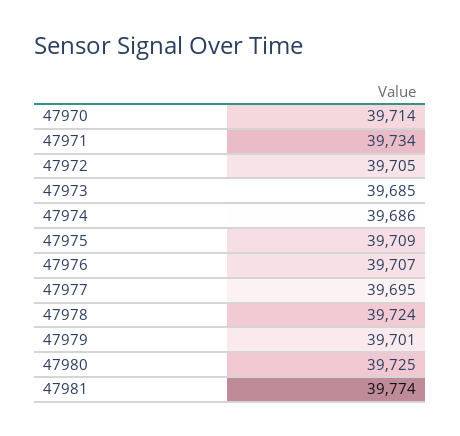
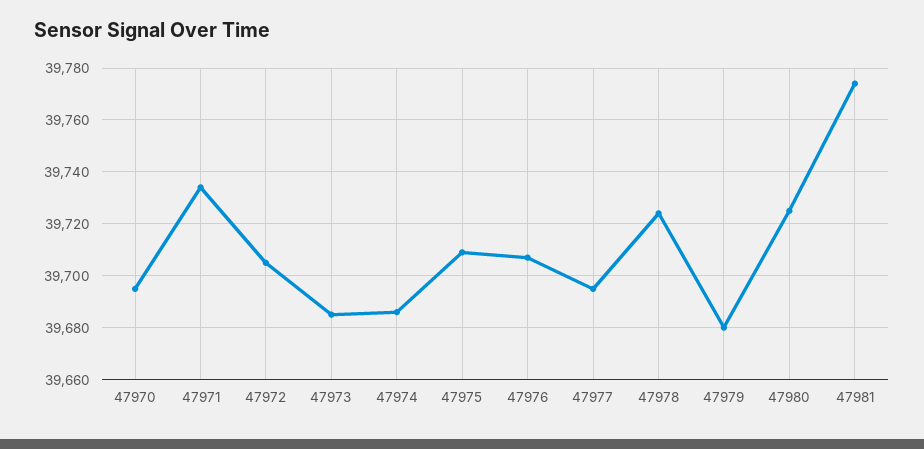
  {
-   "47970": 39714,
+   "47970": 39695,
    "47971": 39734,
    "47972": 39705,
    "47973": 39685,
    "47974": 39686,
    "47975": 39709,
    "47976": 39707,
    "47977": 39695,
    "47978": 39724,
-   "47979": 39701,
+   "47979": 39680,
    "47980": 39725,
    "47981": 39774
  }

